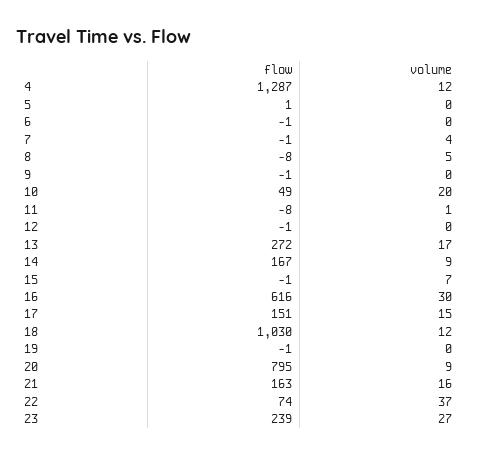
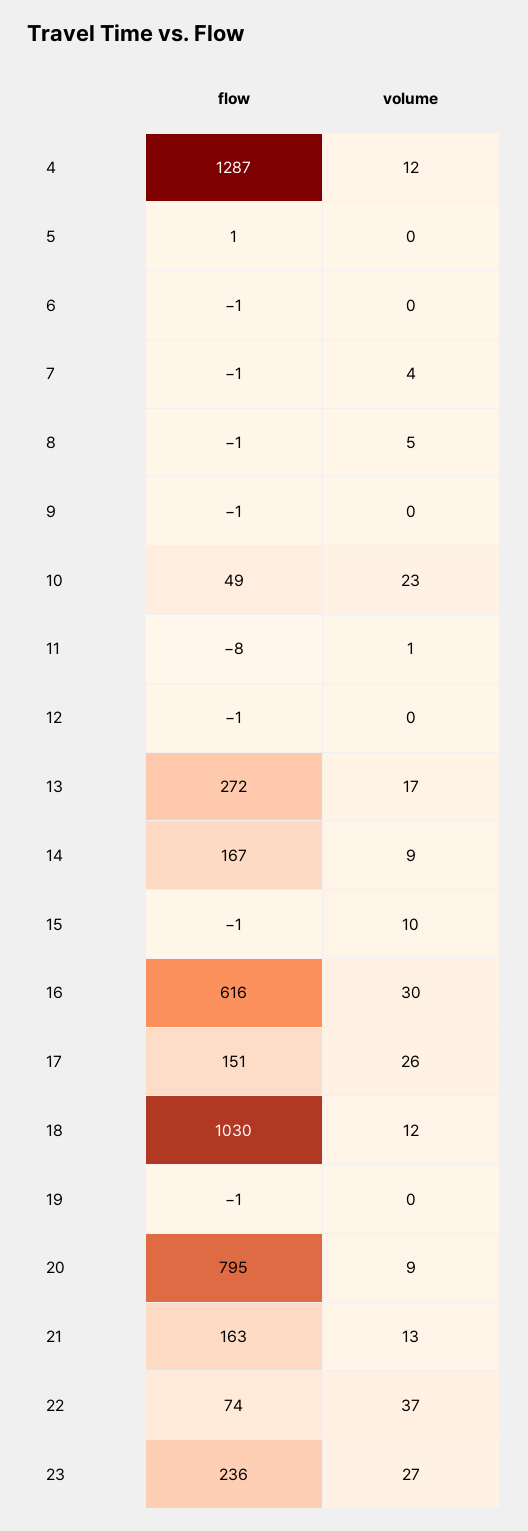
  {
    "flow": {
      "4": 1287,
      "5": 1,
      "6": -1,
      "7": -1,
-     "8": -8,
+     "8": -1,
      "9": -1,
      "10": 49,
      "11": -8,
      "12": -1,
      "13": 272,
      "14": 167,
      "15": -1,
      "16": 616,
      "17": 151,
      "18": 1030,
      "19": -1,
      "20": 795,
      "21": 163,
      "22": 74,
-     "23": 239
+     "23": 236
    },
    "volume": {
      "4": 12,
      "5": 0,
      "6": 0,
      "7": 4,
      "8": 5,
      "9": 0,
-     "10": 20,
+     "10": 23,
      "11": 1,
      "12": 0,
      "13": 17,
      "14": 9,
-     "15": 7,
+     "15": 10,
      "16": 30,
-     "17": 15,
+     "17": 26,
      "18": 12,
      "19": 0,
      "20": 9,
-     "21": 16,
+     "21": 13,
      "22": 37,
      "23": 27
    }
  }

